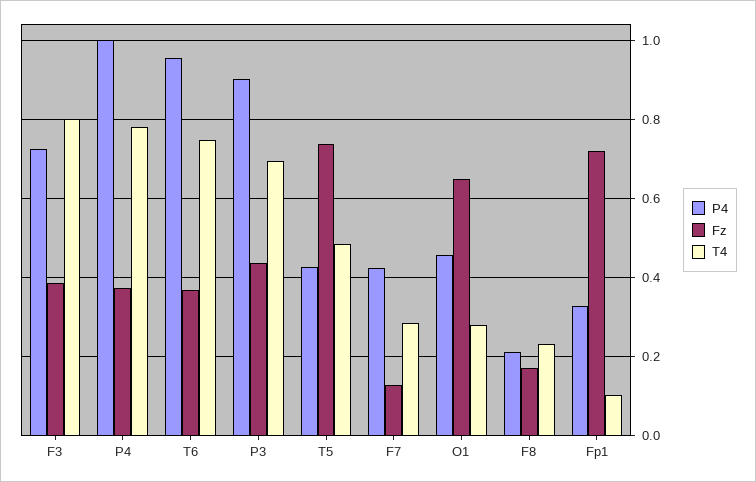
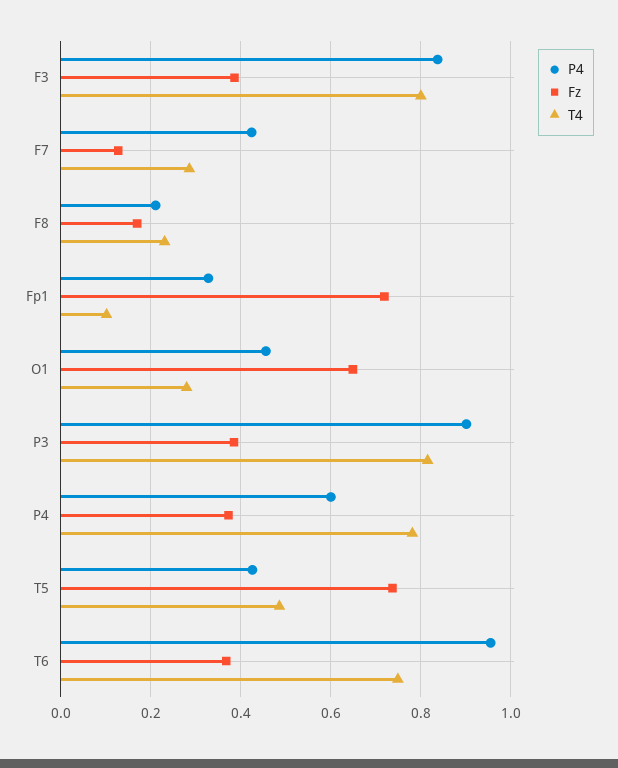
  {
    "P4": {
-     "F3": 0.72,
+     "F3": 0.84,
-     "P4": 1,
+     "P4": 0.6,
      "T6": 0.96,
      "P3": 0.9,
      "T5": 0.42,
      "F7": 0.42,
      "O1": 0.46,
      "F8": 0.22,
      "Fp1": 0.32
    },
    "Fz": {
      "F3": 0.38,
      "P4": 0.38,
      "T6": 0.36,
-     "P3": 0.44,
+     "P3": 0.38,
      "T5": 0.74,
      "F7": 0.12,
      "O1": 0.64,
      "F8": 0.18,
      "Fp1": 0.72
    },
    "T4": {
      "F3": 0.8,
      "P4": 0.78,
      "T6": 0.74,
-     "P3": 0.7,
+     "P3": 0.82,
      "T5": 0.48,
      "F7": 0.28,
      "O1": 0.28,
      "F8": 0.24,
      "Fp1": 0.1
    }
  }

